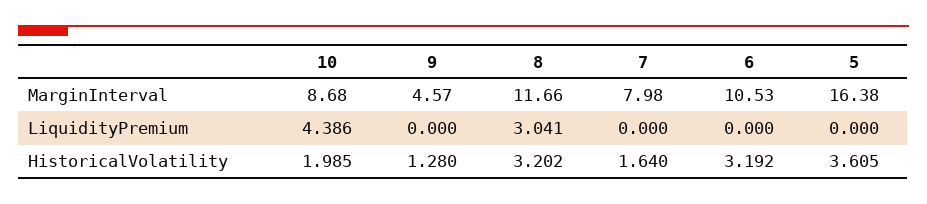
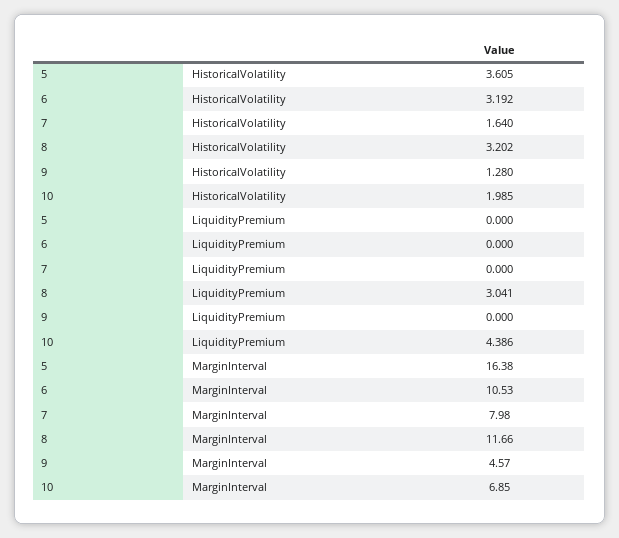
  {
    "10": {
-     "MarginInterval": 8.68,
+     "MarginInterval": 6.85,
      "LiquidityPremium": 4.386,
      "HistoricalVolatility": 1.985
    },
    "9": {
      "MarginInterval": 4.57,
      "LiquidityPremium": 0,
      "HistoricalVolatility": 1.28
    },
    "8": {
      "MarginInterval": 11.66,
      "LiquidityPremium": 3.041,
      "HistoricalVolatility": 3.202
    },
    "7": {
      "MarginInterval": 7.98,
      "LiquidityPremium": 0,
      "HistoricalVolatility": 1.64
    },
    "6": {
      "MarginInterval": 10.53,
      "LiquidityPremium": 0,
      "HistoricalVolatility": 3.192
    },
    "5": {
      "MarginInterval": 16.38,
      "LiquidityPremium": 0,
      "HistoricalVolatility": 3.605
    }
  }

